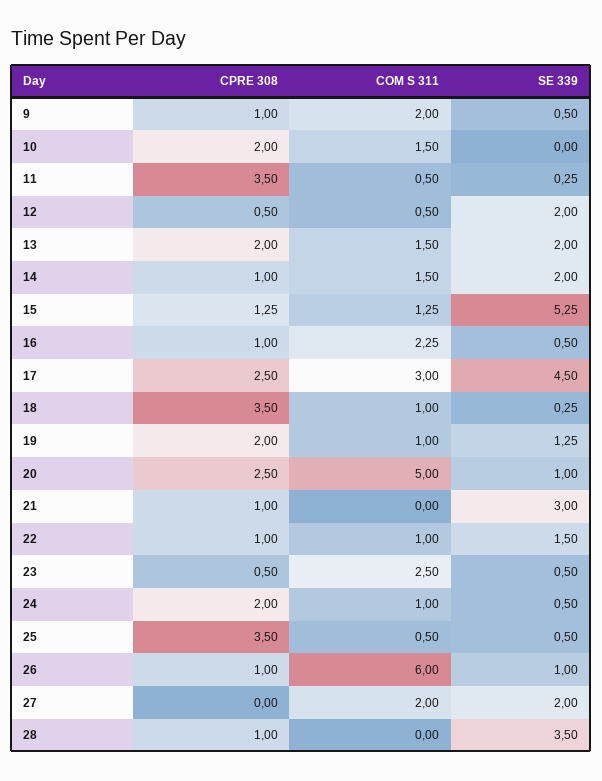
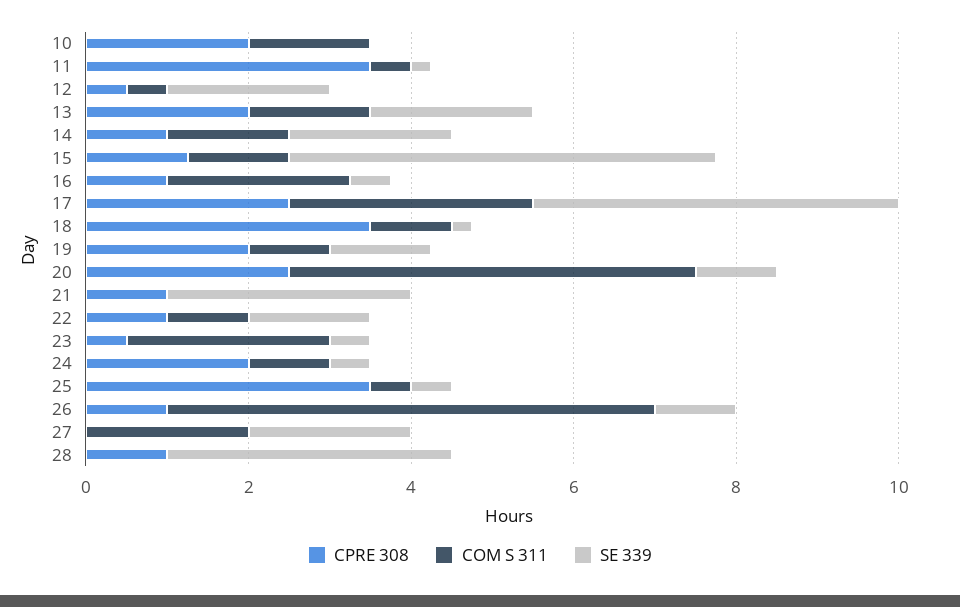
  {
    "CPRE 308": {
-     "9": 1,
      "10": 2,
      "11": 3.5,
      "12": 0.5,
      "13": 2,
      "14": 1,
      "15": 1.25,
      "16": 1,
      "17": 2.5,
      "18": 3.5,
      "19": 2,
      "20": 2.5,
      "21": 1,
      "22": 1,
      "23": 0.5,
      "24": 2,
      "25": 3.5,
      "26": 1,
      "27": 0,
      "28": 1
    },
    "COM S 311": {
-     "9": 2,
      "10": 1.5,
      "11": 0.5,
      "12": 0.5,
      "13": 1.5,
      "14": 1.5,
      "15": 1.25,
      "16": 2.25,
      "17": 3,
      "18": 1,
      "19": 1,
      "20": 5,
      "21": 0,
      "22": 1,
      "23": 2.5,
      "24": 1,
      "25": 0.5,
      "26": 6,
      "27": 2,
      "28": 0
    },
    "SE 339": {
-     "9": 0.5,
      "10": 0,
      "11": 0.25,
      "12": 2,
      "13": 2,
      "14": 2,
      "15": 5.25,
      "16": 0.5,
      "17": 4.5,
      "18": 0.25,
      "19": 1.25,
      "20": 1,
      "21": 3,
      "22": 1.5,
      "23": 0.5,
      "24": 0.5,
      "25": 0.5,
      "26": 1,
      "27": 2,
      "28": 3.5
    }
  }

